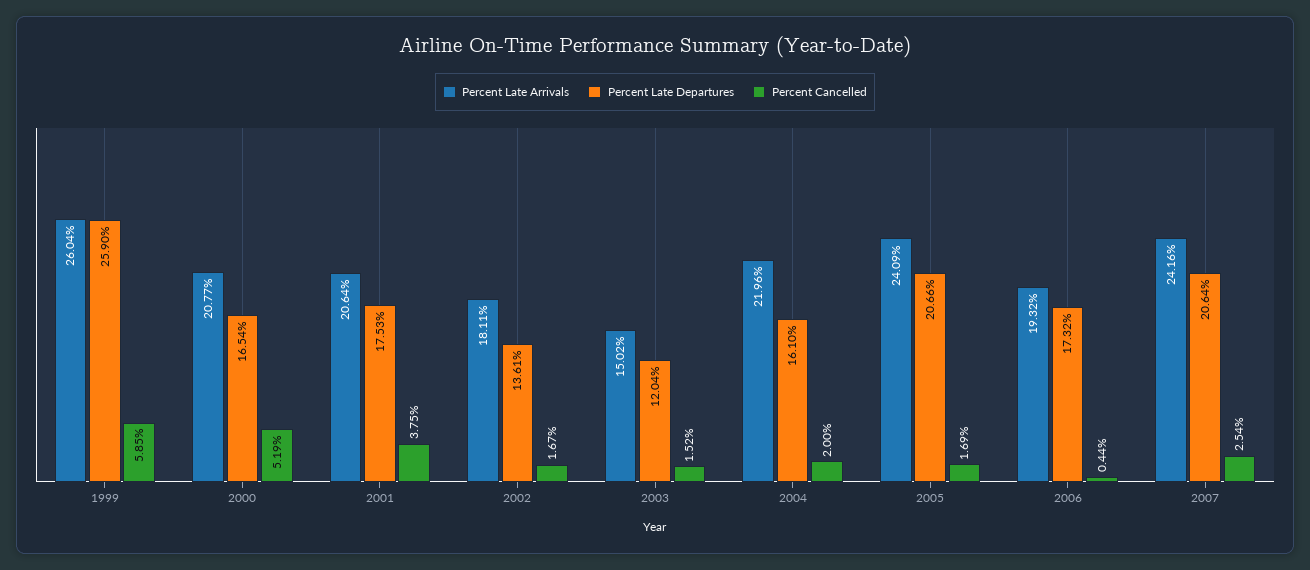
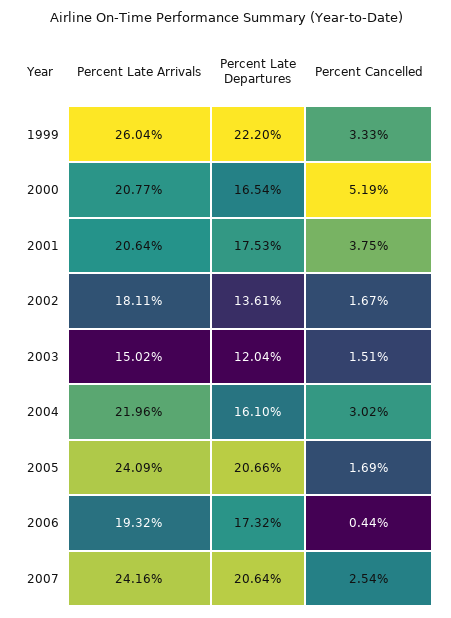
  {
    "Percent Late Arrivals": {
      "1999": 26.04,
      "2000": 20.77,
      "2001": 20.64,
      "2002": 18.11,
      "2003": 15.02,
      "2004": 21.96,
      "2005": 24.09,
      "2006": 19.32,
      "2007": 24.16
    },
    "Percent Late Departures": {
-     "1999": 25.9,
+     "1999": 22.2,
      "2000": 16.54,
      "2001": 17.53,
      "2002": 13.61,
      "2003": 12.04,
      "2004": 16.1,
      "2005": 20.66,
      "2006": 17.32,
      "2007": 20.64
    },
    "Percent Cancelled": {
-     "1999": 5.85,
+     "1999": 3.33,
      "2000": 5.19,
      "2001": 3.75,
      "2002": 1.67,
-     "2003": 1.52,
+     "2003": 1.51,
-     "2004": 2,
+     "2004": 3.02,
      "2005": 1.69,
      "2006": 0.44,
      "2007": 2.54
    }
  }

